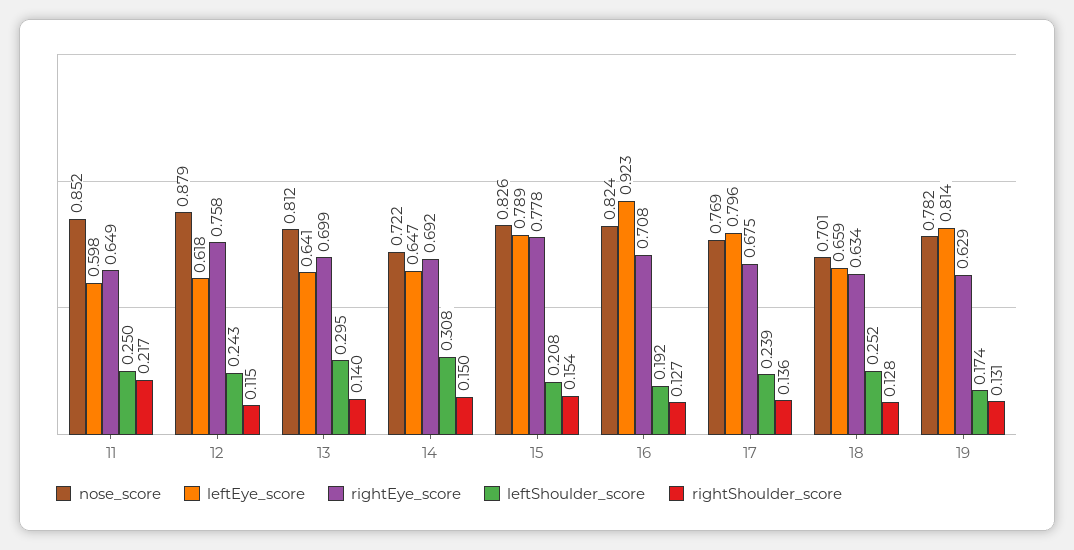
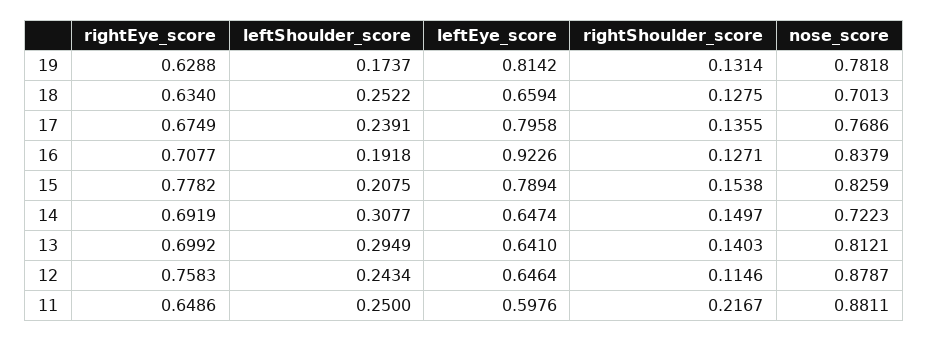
  {
    "nose_score": {
-     "11": 0.852,
+     "11": 0.8811,
      "12": 0.8787,
      "13": 0.8121,
      "14": 0.7223,
      "15": 0.8259,
-     "16": 0.824,
+     "16": 0.8379,
      "17": 0.7686,
      "18": 0.7013,
      "19": 0.7818
    },
    "leftEye_score": {
      "11": 0.5976,
-     "12": 0.618,
+     "12": 0.6464,
      "13": 0.641,
      "14": 0.6474,
      "15": 0.7894,
      "16": 0.9226,
      "17": 0.7958,
      "18": 0.6594,
      "19": 0.8142
    },
    "rightEye_score": {
      "11": 0.6486,
      "12": 0.7583,
      "13": 0.6992,
      "14": 0.6919,
      "15": 0.7782,
      "16": 0.7077,
      "17": 0.6749,
      "18": 0.634,
      "19": 0.6288
    },
    "leftShoulder_score": {
      "11": 0.25,
      "12": 0.2434,
      "13": 0.2949,
      "14": 0.3077,
      "15": 0.2075,
      "16": 0.1918,
      "17": 0.2391,
      "18": 0.2522,
      "19": 0.1737
    },
    "rightShoulder_score": {
      "11": 0.2167,
      "12": 0.1146,
      "13": 0.1403,
      "14": 0.1497,
      "15": 0.1538,
      "16": 0.1271,
      "17": 0.1355,
      "18": 0.1275,
      "19": 0.1314
    }
  }

